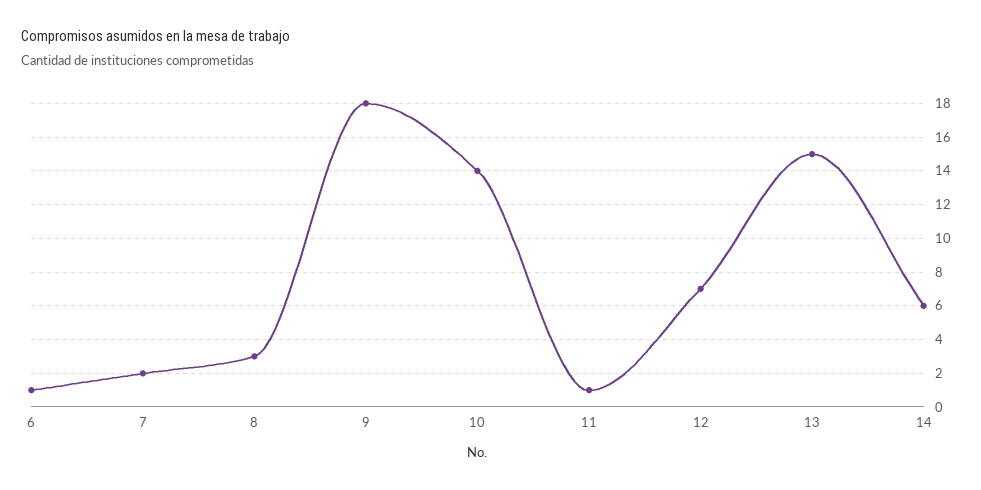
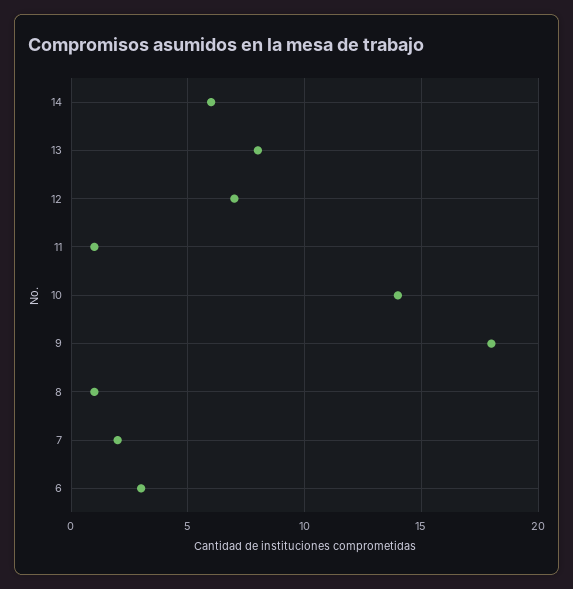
  {
-   "6": 1,
+   "6": 3,
    "7": 2,
-   "8": 3,
+   "8": 1,
    "9": 18,
    "10": 14,
    "11": 1,
    "12": 7,
-   "13": 15,
+   "13": 8,
    "14": 6
  }

